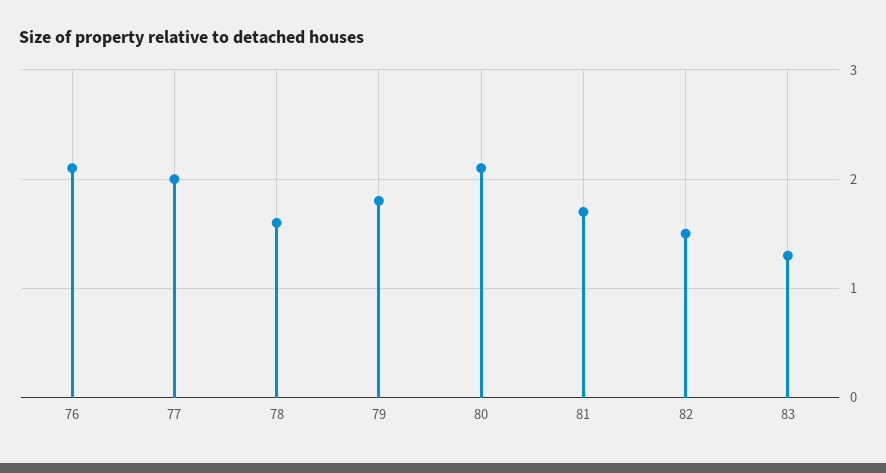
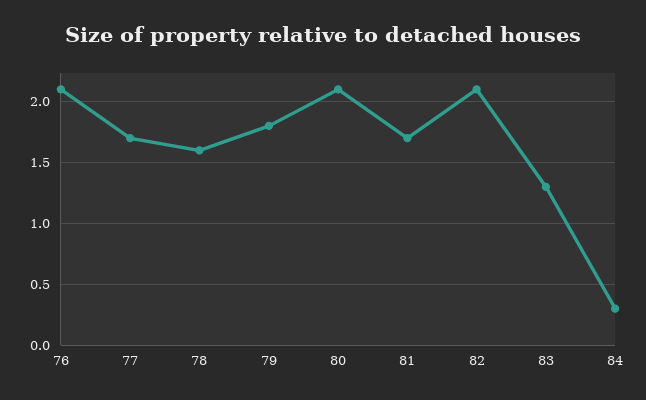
  {
    "76": 2.1,
-   "77": 2,
+   "77": 1.7,
    "78": 1.6,
    "79": 1.8,
    "80": 2.1,
    "81": 1.7,
-   "82": 1.5,
+   "82": 2.1,
-   "83": 1.3
+   "83": 1.3,
+   "84": 0.3
  }

